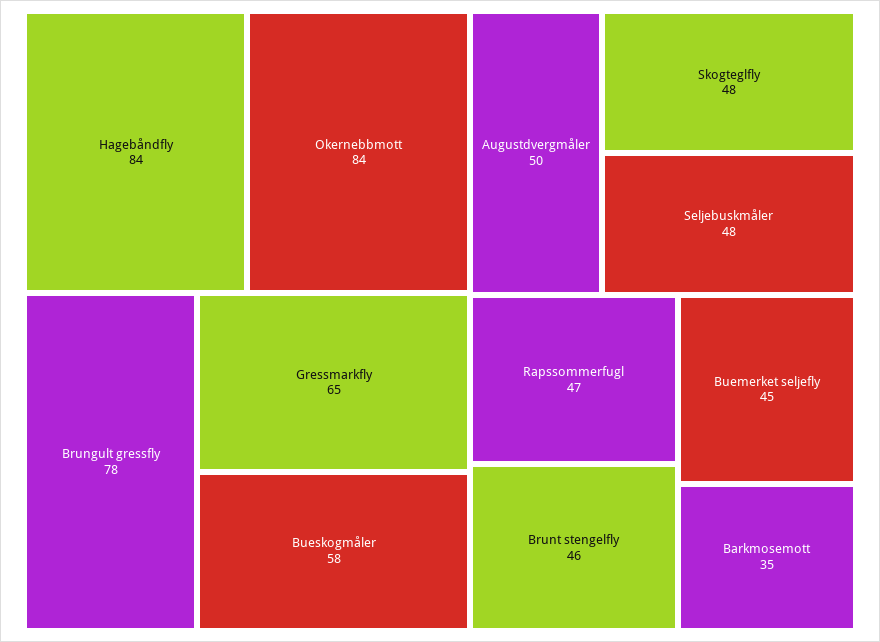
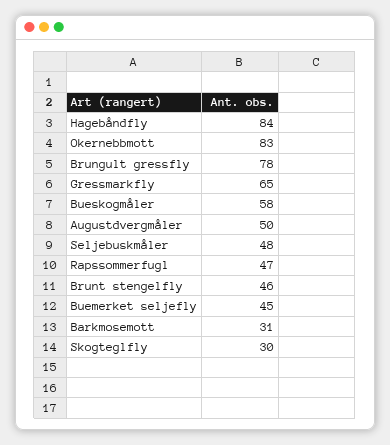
  {
    "Hagebåndfly": 84,
-   "Okernebbmott": 84,
+   "Okernebbmott": 83,
    "Brungult gressfly": 78,
    "Gressmarkfly": 65,
    "Bueskogmåler": 58,
    "Augustdvergmåler": 50,
-   "Skogteglfly": 48,
+   "Skogteglfly": 30,
    "Seljebuskmåler": 48,
    "Rapssommerfugl": 47,
    "Brunt stengelfly": 46,
    "Buemerket seljefly": 45,
-   "Barkmosemott": 35
+   "Barkmosemott": 31
  }

